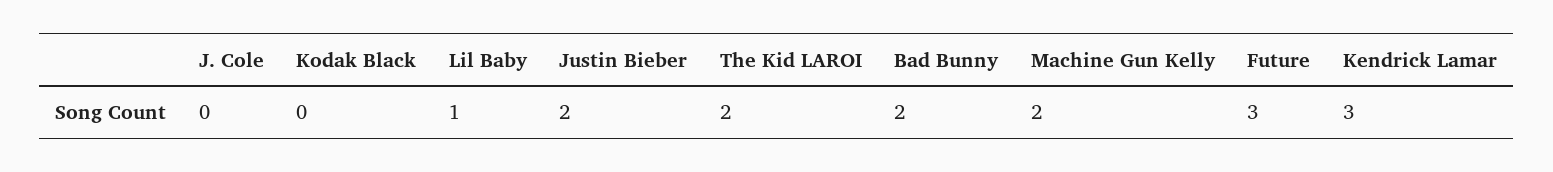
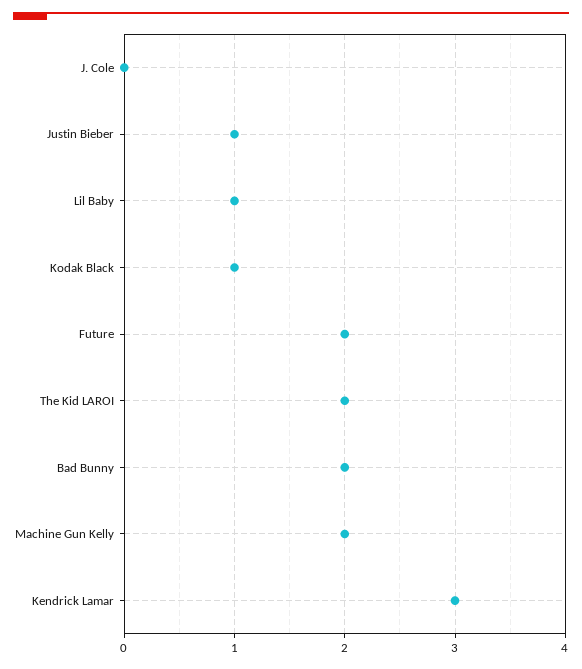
  {
    "J. Cole": 0,
-   "Kodak Black": 0,
+   "Kodak Black": 1,
    "Lil Baby": 1,
-   "Justin Bieber": 2,
+   "Justin Bieber": 1,
    "The Kid LAROI": 2,
    "Bad Bunny": 2,
    "Machine Gun Kelly": 2,
-   "Future": 3,
+   "Future": 2,
    "Kendrick Lamar": 3
  }

